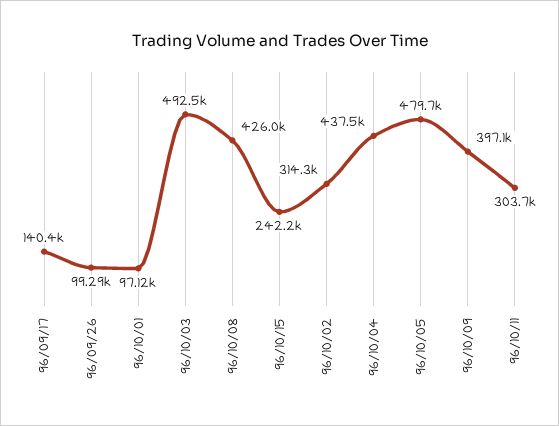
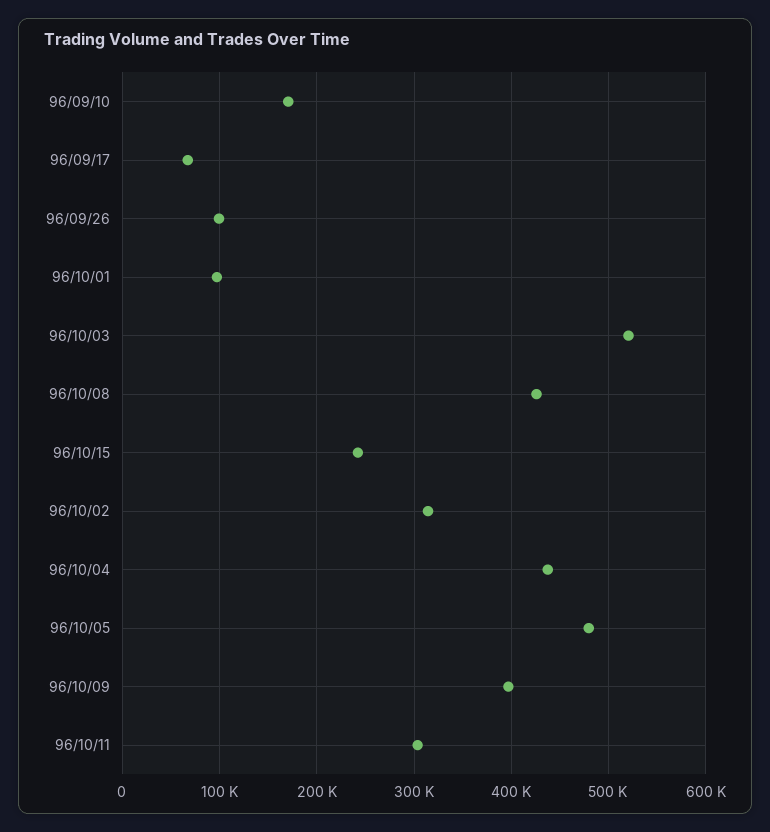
  {
-   "96/09/17": 140400,
+   "96/09/17": 70000,
    "96/09/26": 99290,
    "96/10/01": 97120,
-   "96/10/03": 492500,
+   "96/10/03": 520000,
    "96/10/08": 426000,
    "96/10/15": 242200,
    "96/10/02": 314300,
    "96/10/04": 437500,
    "96/10/05": 479700,
    "96/10/09": 397100,
-   "96/10/11": 303700
+   "96/10/11": 303700,
+   "96/09/10": 170000
  }

